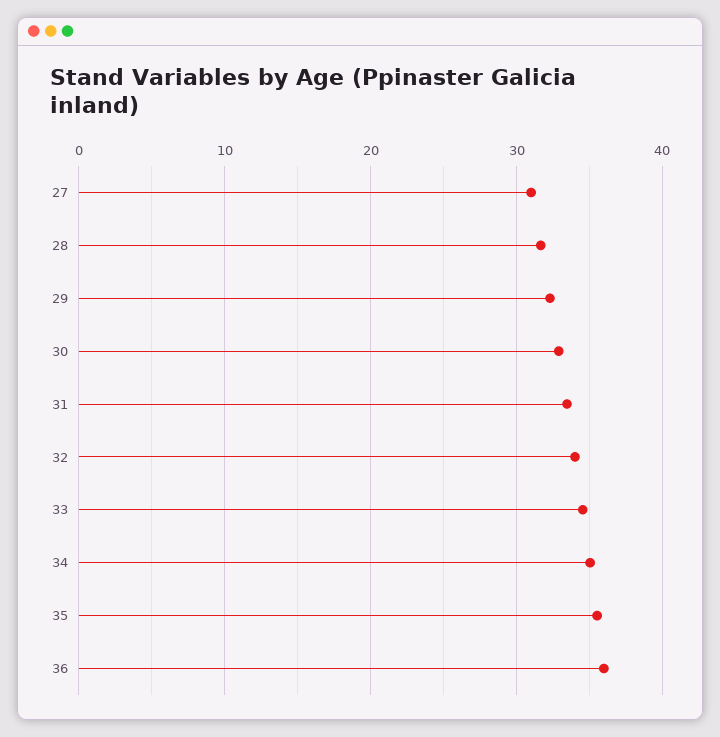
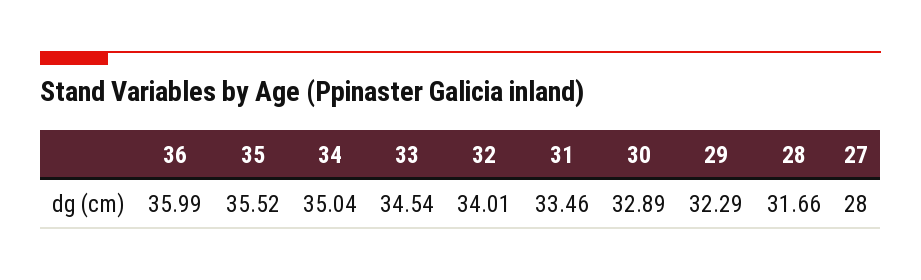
  {
-   "27": 31,
+   "27": 28,
    "28": 31.66,
    "29": 32.29,
    "30": 32.89,
    "31": 33.46,
    "32": 34.01,
    "33": 34.54,
    "34": 35.04,
    "35": 35.52,
    "36": 35.99
  }

